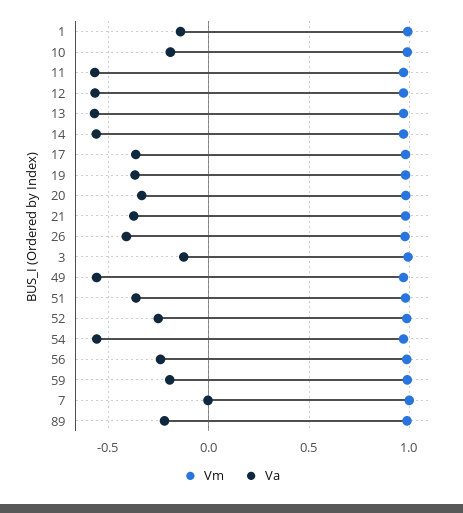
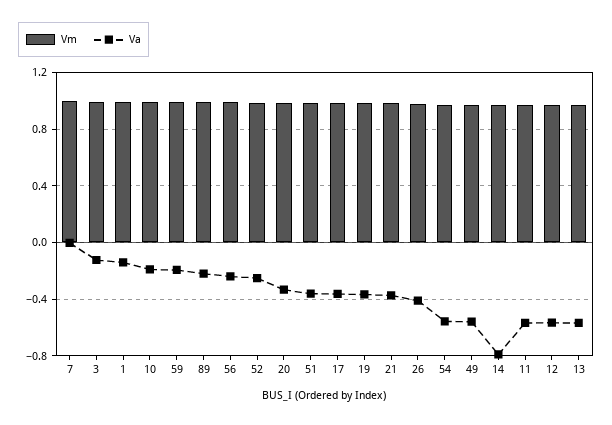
  {
    "Vm": {
      "1": 1,
      "10": 1,
      "11": 0.95,
      "12": 0.95,
      "13": 0.95,
      "14": 0.95,
      "17": 1,
      "19": 1,
      "20": 1,
      "21": 1,
      "26": 1,
      "3": 1,
      "49": 0.95,
      "51": 1,
      "52": 1,
      "54": 0.95,
      "56": 1,
      "59": 1,
      "7": 1,
      "89": 1
    },
    "Va": {
      "1": -0.15,
      "10": -0.2,
      "11": -0.55,
      "12": -0.55,
      "13": -0.55,
-     "14": -0.55,
+     "14": -0.8,
      "17": -0.35,
      "19": -0.35,
      "20": -0.35,
      "21": -0.35,
      "26": -0.4,
      "3": -0.1,
      "49": -0.55,
      "51": -0.35,
      "52": -0.25,
      "54": -0.55,
      "56": -0.25,
      "59": -0.2,
      "7": 0,
      "89": -0.2
    }
  }

